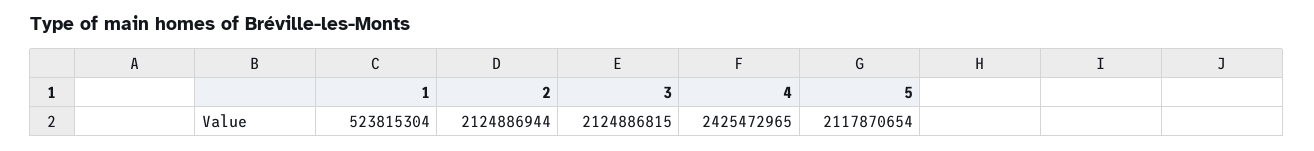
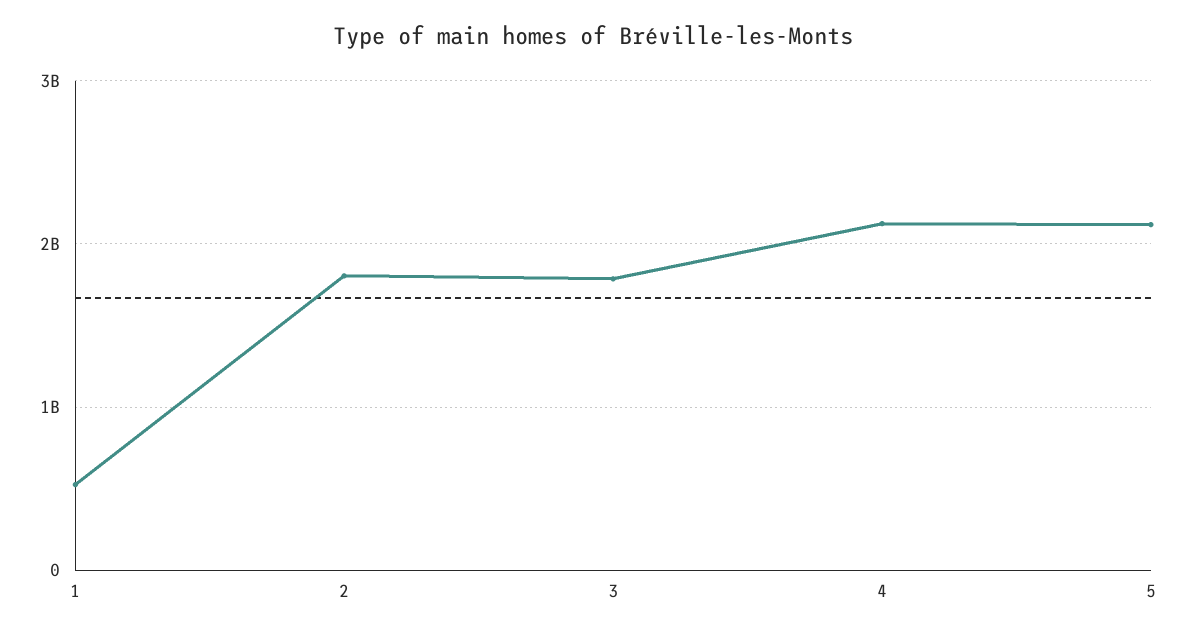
  {
    "1": 523815304,
-   "2": 2124886944,
+   "2": 1800000000,
-   "3": 2124886815,
+   "3": 1800000000,
-   "4": 2425472965,
+   "4": 2100000000,
    "5": 2117870654
  }

